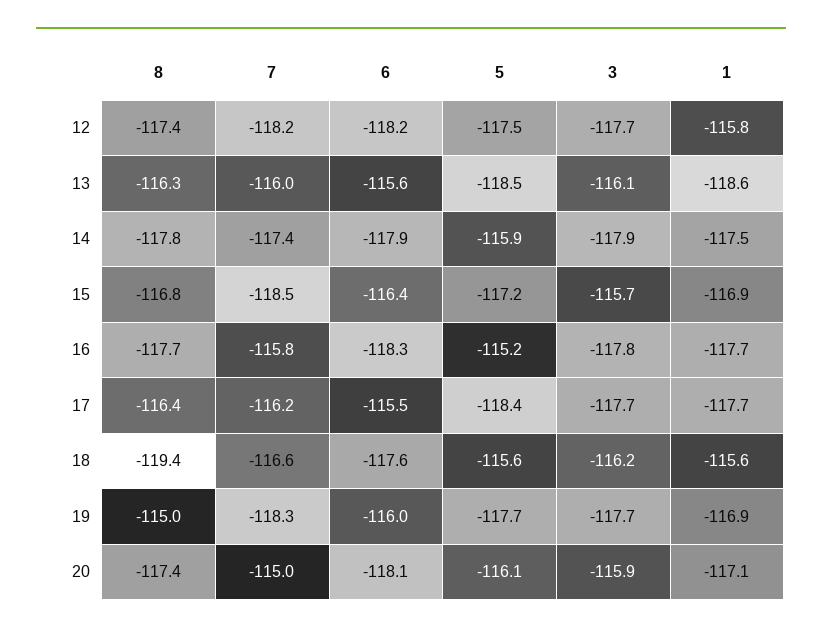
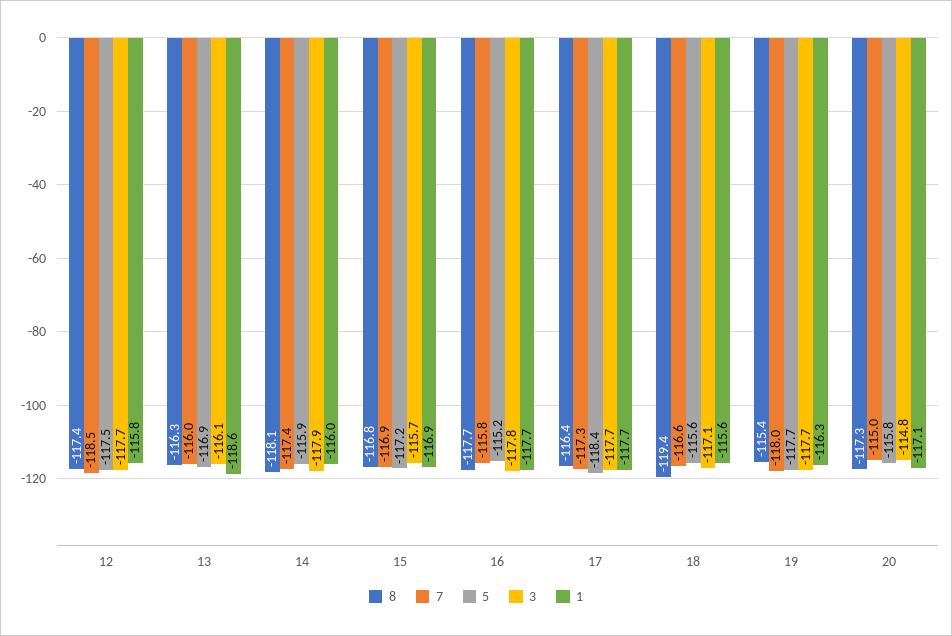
  {
    "8": {
      "12": -117.4,
      "13": -116.3,
-     "14": -117.8,
+     "14": -118.1,
      "15": -116.8,
      "16": -117.7,
      "17": -116.4,
      "18": -119.4,
-     "19": -115,
+     "19": -115.4,
-     "20": -117.4
+     "20": -117.3
    },
    "7": {
-     "12": -118.2,
+     "12": -118.5,
      "13": -116,
      "14": -117.4,
-     "15": -118.5,
+     "15": -116.9,
      "16": -115.8,
-     "17": -116.2,
+     "17": -117.3,
      "18": -116.6,
-     "19": -118.3,
+     "19": -118,
      "20": -115
    },
-   "6": {
-     "12": -118.2,
-     "13": -115.6,
-     "14": -117.9,
-     "15": -116.4,
-     "16": -118.3,
-     "17": -115.5,
-     "18": -117.6,
-     "19": -116,
-     "20": -118.1
-   },
    "5": {
      "12": -117.5,
-     "13": -118.5,
+     "13": -116.9,
      "14": -115.9,
      "15": -117.2,
      "16": -115.2,
      "17": -118.4,
      "18": -115.6,
      "19": -117.7,
-     "20": -116.1
+     "20": -115.8
    },
    "3": {
      "12": -117.7,
      "13": -116.1,
      "14": -117.9,
      "15": -115.7,
      "16": -117.8,
      "17": -117.7,
-     "18": -116.2,
+     "18": -117.1,
      "19": -117.7,
-     "20": -115.9
+     "20": -114.8
    },
    "1": {
      "12": -115.8,
      "13": -118.6,
-     "14": -117.5,
+     "14": -116,
      "15": -116.9,
      "16": -117.7,
      "17": -117.7,
      "18": -115.6,
-     "19": -116.9,
+     "19": -116.3,
      "20": -117.1
    }
  }

